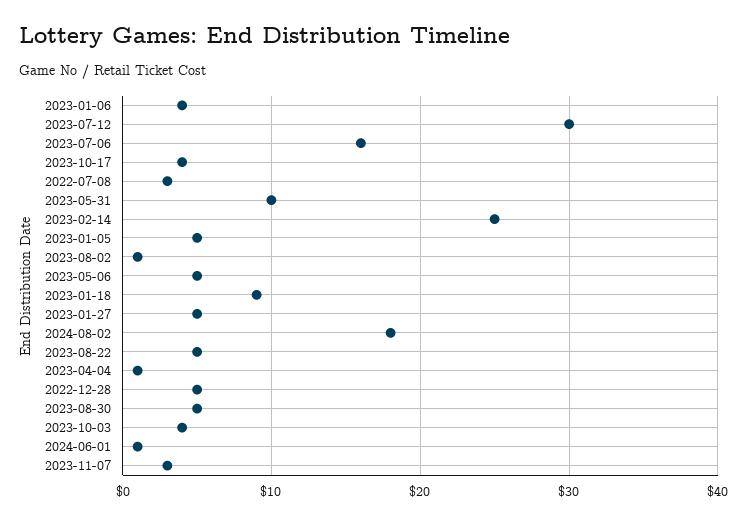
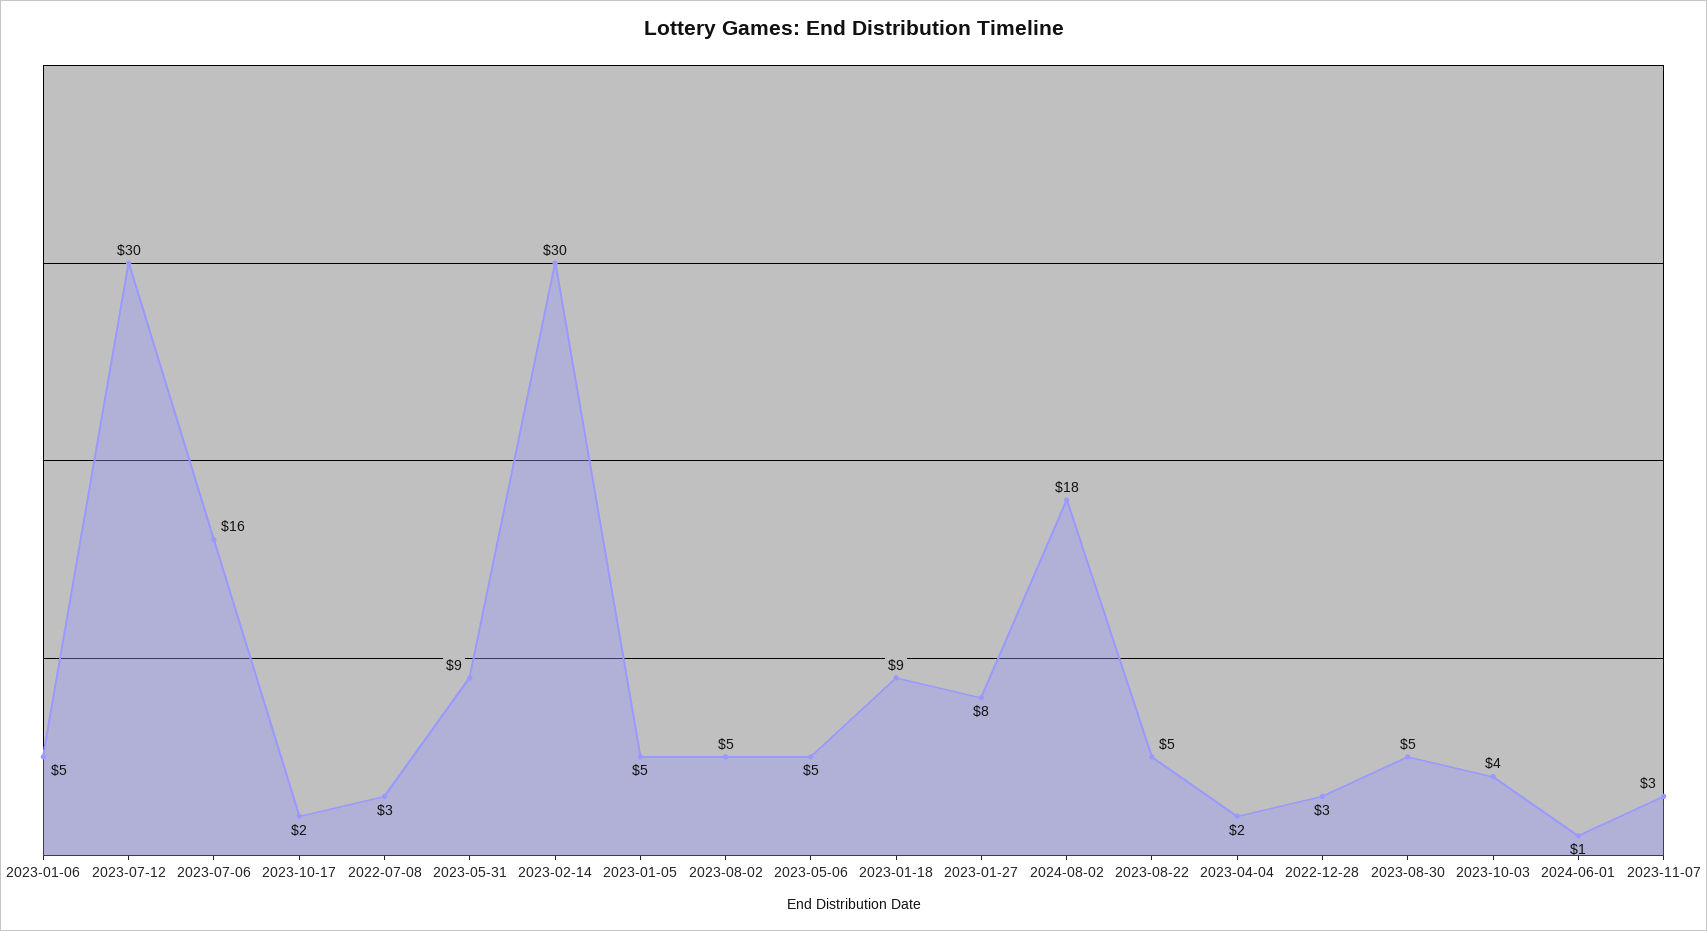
  {
-   "2023-01-06": 4,
+   "2023-01-06": 5,
    "2023-07-12": 30,
    "2023-07-06": 16,
-   "2023-10-17": 4,
+   "2023-10-17": 2,
    "2022-07-08": 3,
-   "2023-05-31": 10,
+   "2023-05-31": 9,
-   "2023-02-14": 25,
+   "2023-02-14": 30,
    "2023-01-05": 5,
-   "2023-08-02": 1,
+   "2023-08-02": 5,
    "2023-05-06": 5,
    "2023-01-18": 9,
-   "2023-01-27": 5,
+   "2023-01-27": 8,
    "2024-08-02": 18,
    "2023-08-22": 5,
-   "2023-04-04": 1,
+   "2023-04-04": 2,
-   "2022-12-28": 5,
+   "2022-12-28": 3,
    "2023-08-30": 5,
    "2023-10-03": 4,
    "2024-06-01": 1,
    "2023-11-07": 3
  }

